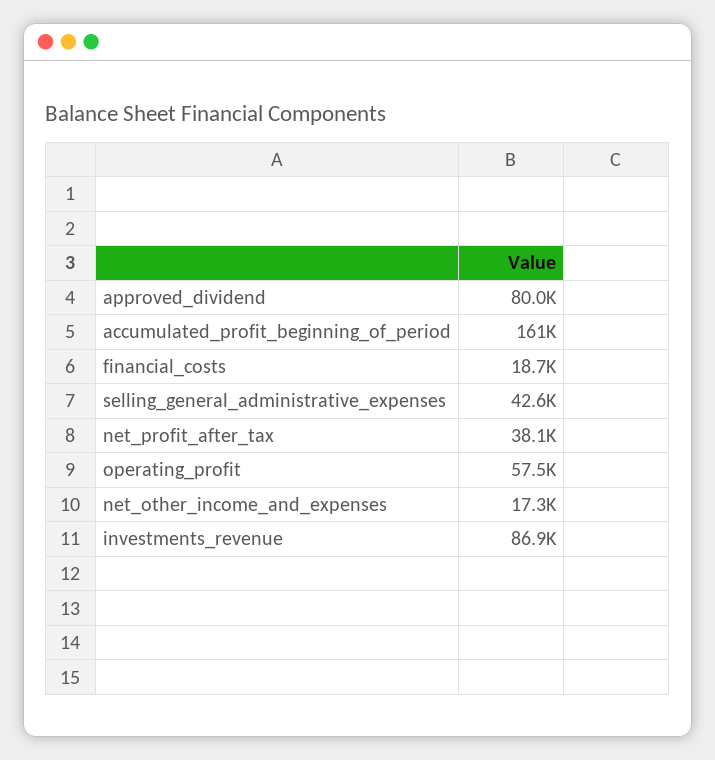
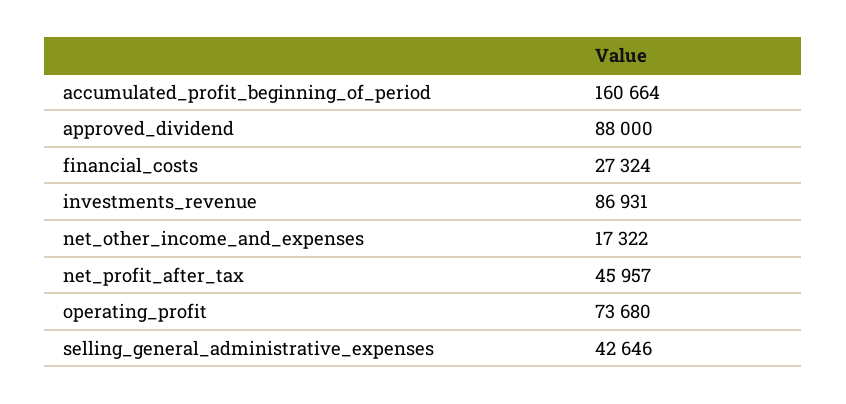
  {
-   "approved_dividend": 80000,
+   "approved_dividend": 88000,
    "accumulated_profit_beginning_of_period": 160664,
-   "financial_costs": 18700,
+   "financial_costs": 27324,
    "selling_general_administrative_expenses": 42646,
-   "net_profit_after_tax": 38100,
+   "net_profit_after_tax": 45957,
-   "operating_profit": 57500,
+   "operating_profit": 73680,
    "net_other_income_and_expenses": 17322,
    "investments_revenue": 86931
  }

